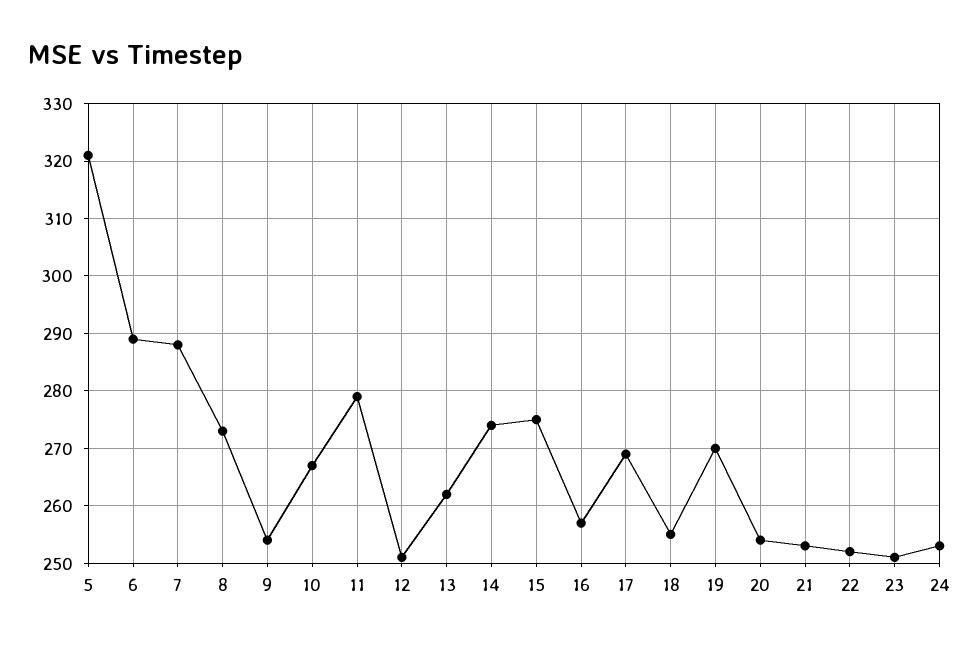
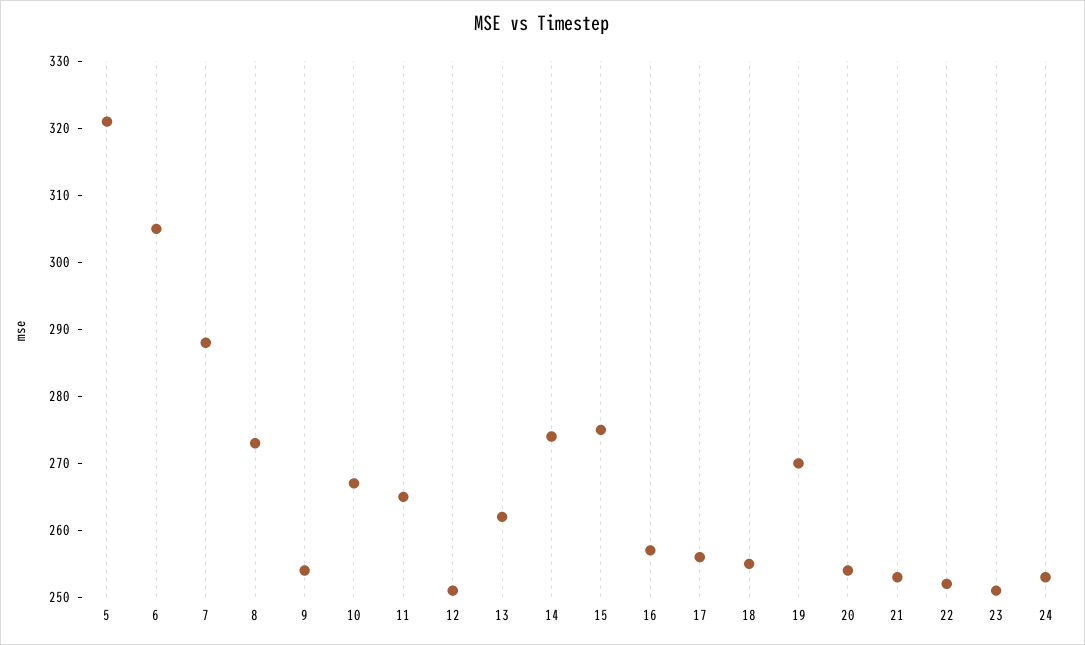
  {
    "5": 320,
-   "6": 290,
+   "6": 305,
    "7": 290,
    "8": 275,
    "9": 255,
    "10": 265,
-   "11": 280,
+   "11": 265,
    "12": 250,
    "13": 260,
    "14": 275,
    "15": 275,
    "16": 255,
-   "17": 270,
+   "17": 255,
    "18": 255,
    "19": 270,
    "20": 255,
    "21": 255,
    "22": 250,
    "23": 250,
    "24": 255
  }

